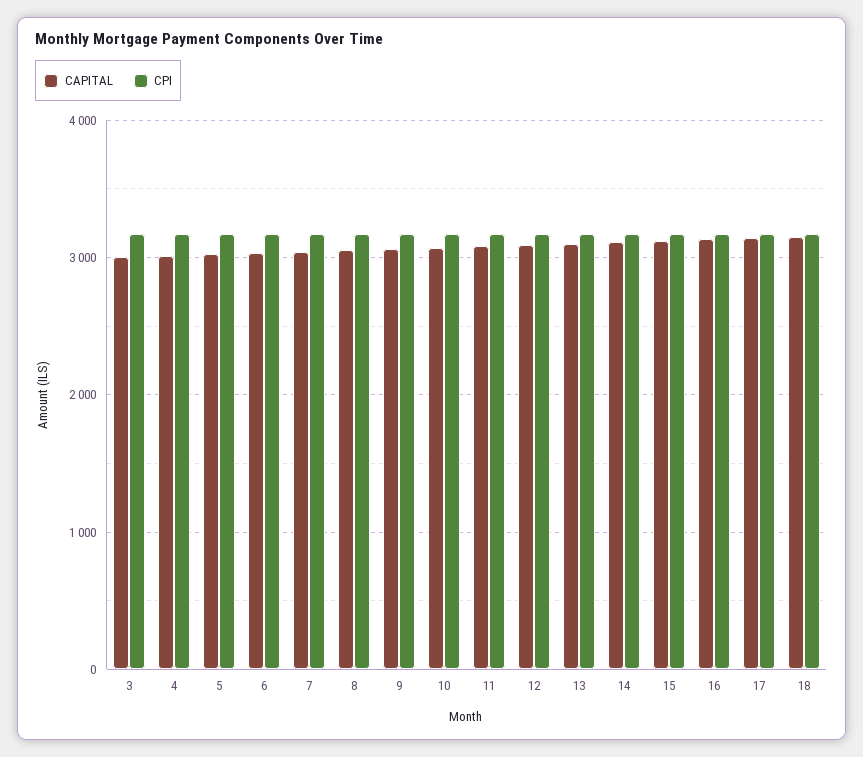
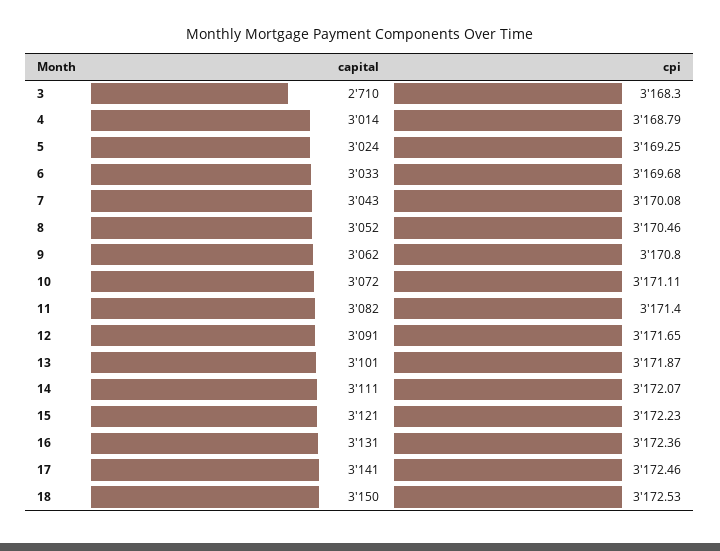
  {
    "CAPITAL": {
-     "3": 3000,
+     "3": 2710,
      "4": 3014,
      "5": 3024,
      "6": 3033,
      "7": 3043,
      "8": 3052,
      "9": 3062,
      "10": 3072,
      "11": 3082,
      "12": 3091,
      "13": 3101,
      "14": 3111,
      "15": 3121,
      "16": 3131,
      "17": 3141,
      "18": 3150
    },
    "CPI": {
      "3": 3168.3,
      "4": 3168.79,
      "5": 3169.25,
      "6": 3169.68,
      "7": 3170.08,
      "8": 3170.46,
      "9": 3170.8,
      "10": 3171.11,
      "11": 3171.4,
      "12": 3171.65,
      "13": 3171.87,
      "14": 3172.07,
      "15": 3172.23,
      "16": 3172.36,
      "17": 3172.46,
      "18": 3172.53
    }
  }

